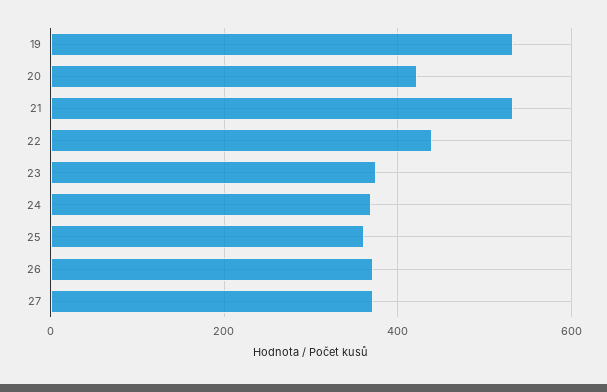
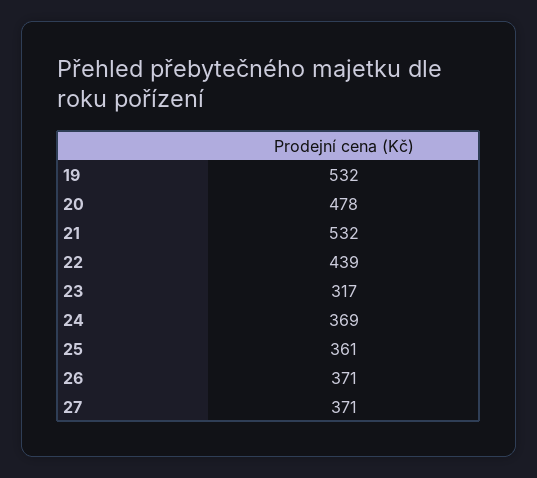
  {
    "19": 532,
-   "20": 420,
+   "20": 478,
    "21": 532,
    "22": 439,
-   "23": 380,
+   "23": 317,
    "24": 369,
    "25": 361,
    "26": 371,
    "27": 371
  }

